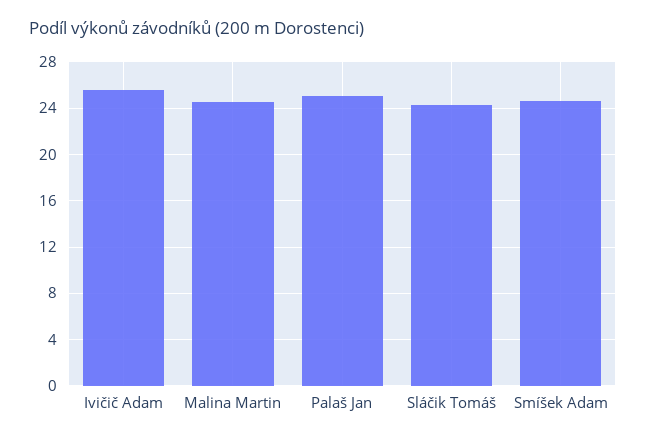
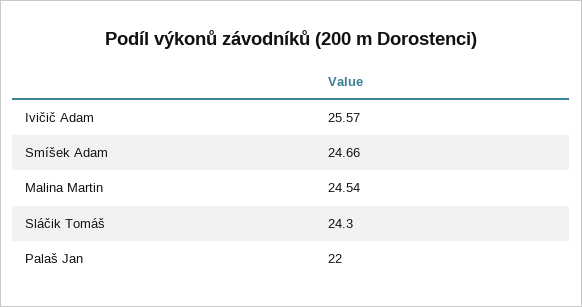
  {
    "Ivičič Adam": 25.57,
    "Malina Martin": 24.54,
-   "Palaš Jan": 25,
+   "Palaš Jan": 22,
    "Sláčik Tomáš": 24.3,
    "Smíšek Adam": 24.66
  }

